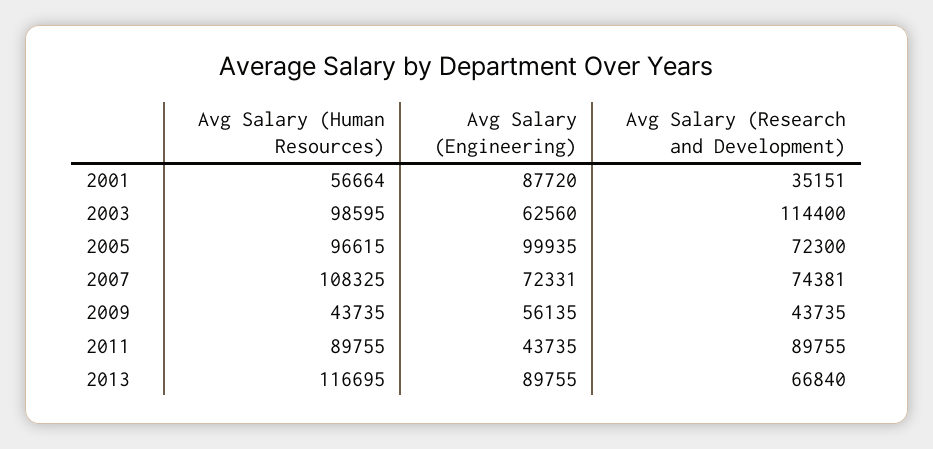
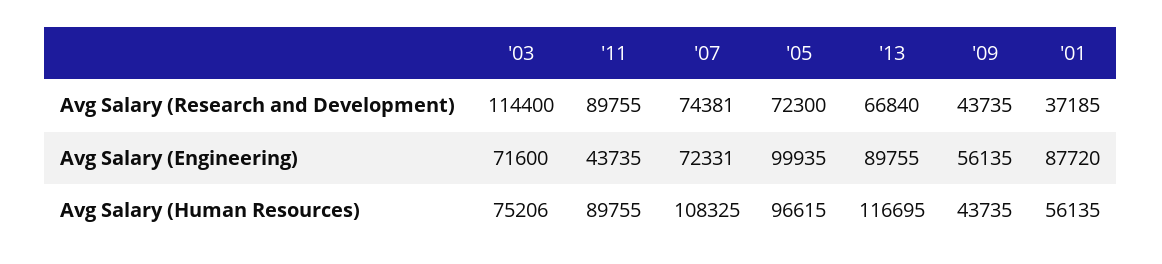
  {
    "Avg Salary (Human Resources)": {
-     "2001": 56664,
+     "2001": 56135,
-     "2003": 98595,
+     "2003": 75206,
      "2005": 96615,
      "2007": 108325,
      "2009": 43735,
      "2011": 89755,
      "2013": 116695
    },
    "Avg Salary (Engineering)": {
      "2001": 87720,
-     "2003": 62560,
+     "2003": 71600,
      "2005": 99935,
      "2007": 72331,
      "2009": 56135,
      "2011": 43735,
      "2013": 89755
    },
    "Avg Salary (Research and Development)": {
-     "2001": 35151,
+     "2001": 37185,
      "2003": 114400,
      "2005": 72300,
      "2007": 74381,
      "2009": 43735,
      "2011": 89755,
      "2013": 66840
    }
  }

